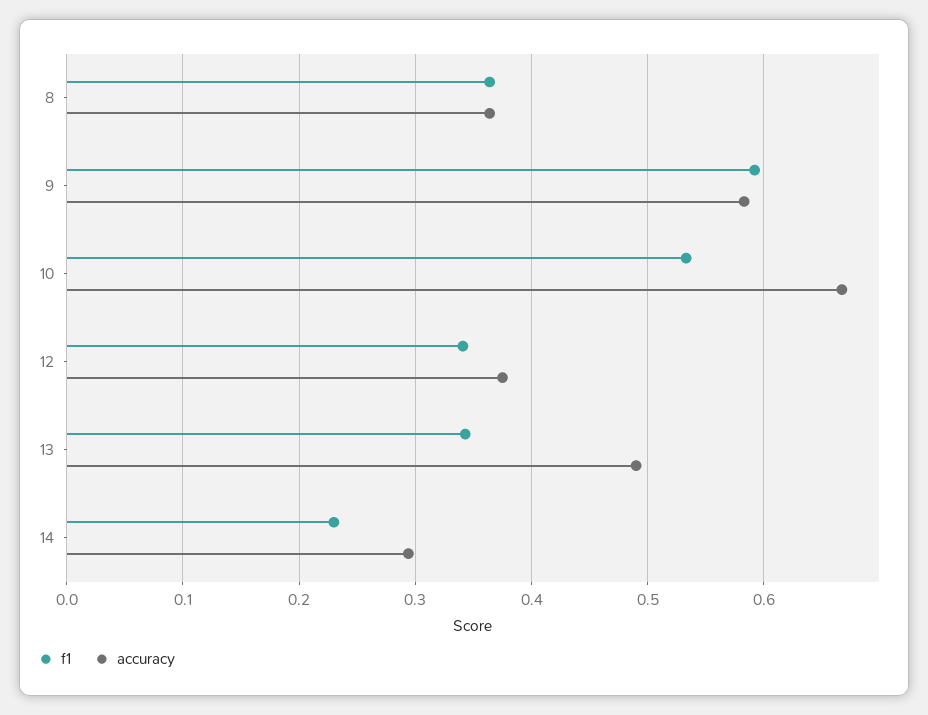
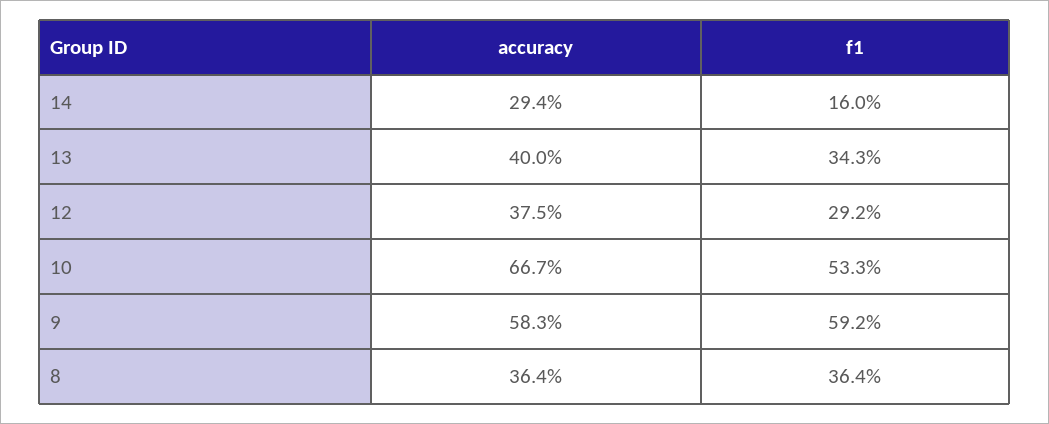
  {
    "f1": {
      "8": 0.364,
      "9": 0.592,
      "10": 0.533,
-     "12": 0.34,
+     "12": 0.292,
      "13": 0.343,
-     "14": 0.23
+     "14": 0.16
    },
    "accuracy": {
      "8": 0.364,
      "9": 0.583,
      "10": 0.667,
      "12": 0.375,
-     "13": 0.49,
+     "13": 0.4,
      "14": 0.294
    }
  }

